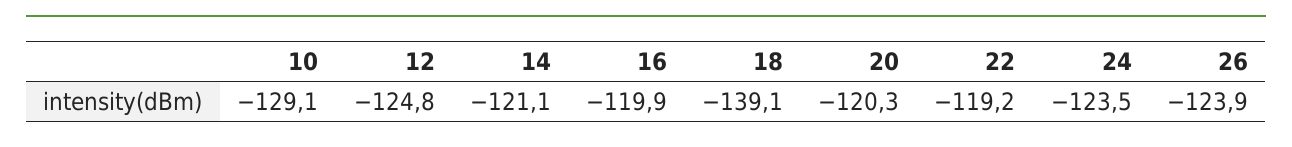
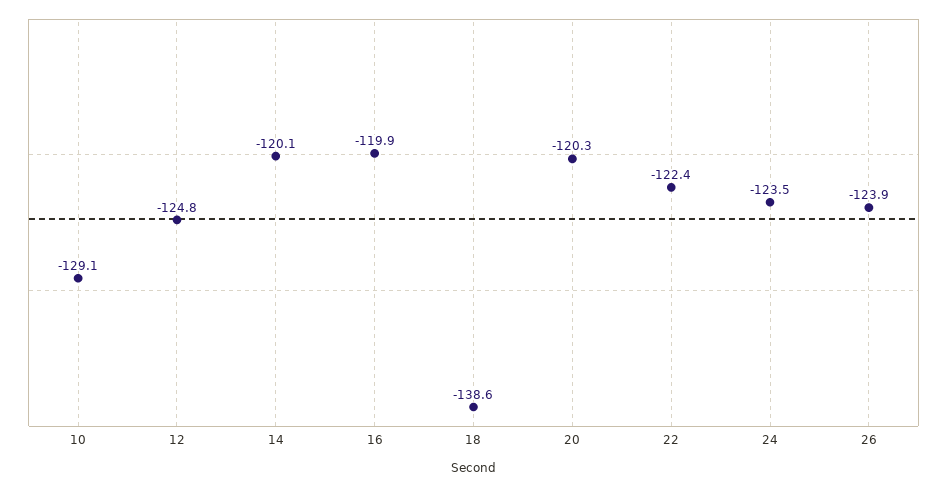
  {
    "10": -129.1,
    "12": -124.8,
-   "14": -121.1,
+   "14": -120.1,
    "16": -119.9,
-   "18": -139.1,
+   "18": -138.6,
    "20": -120.3,
-   "22": -119.2,
+   "22": -122.4,
    "24": -123.5,
    "26": -123.9
  }

